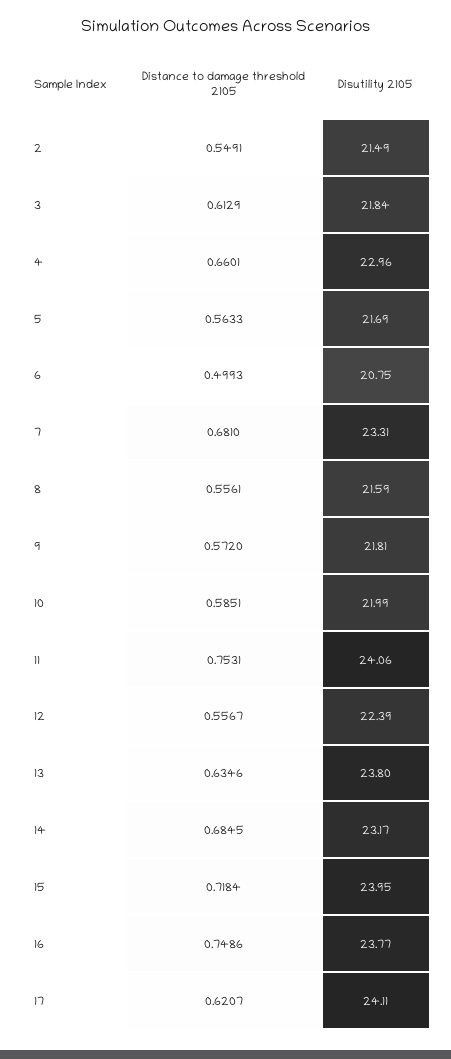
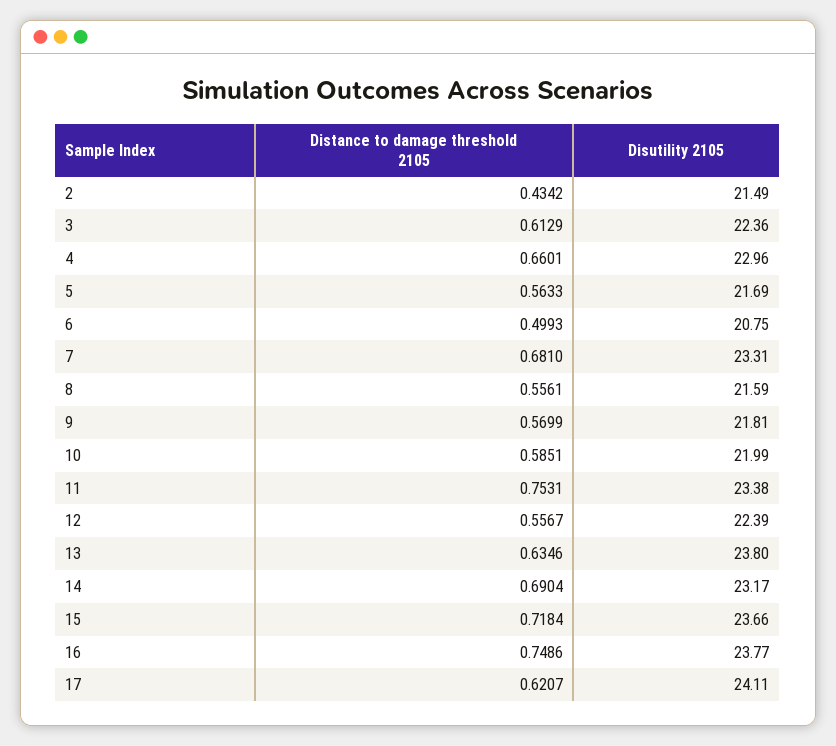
  {
    "Distance to damage threshold 2105": {
-     "2": 0.5491,
+     "2": 0.4342,
      "3": 0.6129,
      "4": 0.6601,
      "5": 0.5633,
      "6": 0.4993,
      "7": 0.681,
      "8": 0.5561,
-     "9": 0.572,
+     "9": 0.5699,
      "10": 0.5851,
      "11": 0.7531,
      "12": 0.5567,
      "13": 0.6346,
-     "14": 0.6845,
+     "14": 0.6904,
      "15": 0.7184,
      "16": 0.7486,
      "17": 0.6207
    },
    "Disutility 2105": {
      "2": 21.49,
-     "3": 21.84,
+     "3": 22.36,
      "4": 22.96,
      "5": 21.69,
      "6": 20.75,
      "7": 23.31,
      "8": 21.59,
      "9": 21.81,
      "10": 21.99,
-     "11": 24.06,
+     "11": 23.38,
      "12": 22.39,
      "13": 23.8,
      "14": 23.17,
-     "15": 23.95,
+     "15": 23.66,
      "16": 23.77,
      "17": 24.11
    }
  }

